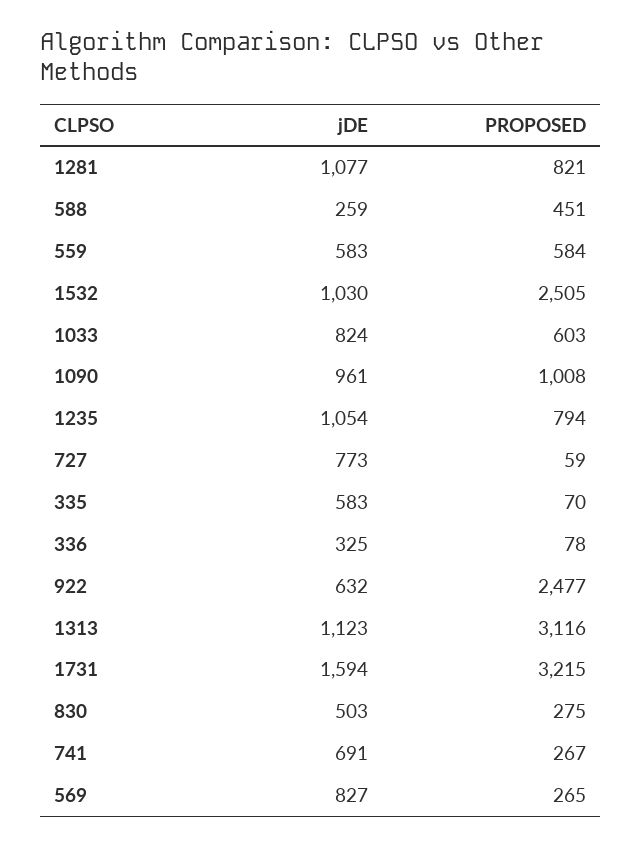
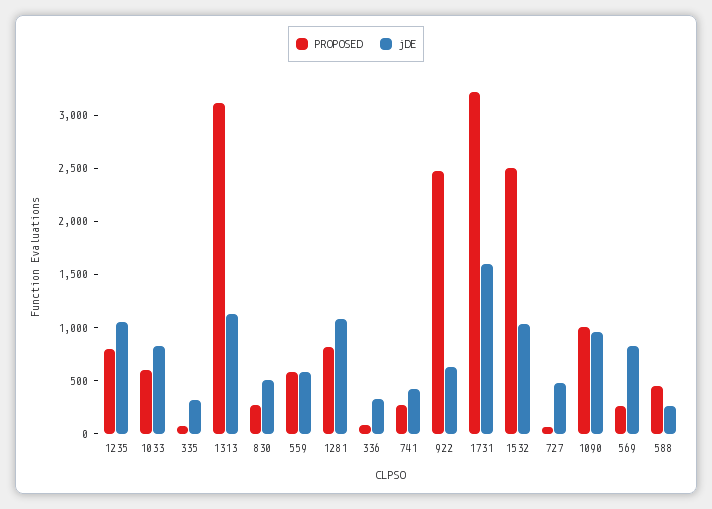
  {
    "jDE": {
      "1281": 1077,
      "588": 259,
      "559": 583,
      "1532": 1030,
      "1033": 824,
      "1090": 961,
      "1235": 1054,
-     "727": 773,
+     "727": 500,
-     "335": 583,
+     "335": 300,
      "336": 325,
      "922": 632,
      "1313": 1123,
      "1731": 1594,
      "830": 503,
-     "741": 691,
+     "741": 400,
      "569": 827
    },
    "PROPOSED": {
      "1281": 821,
      "588": 451,
      "559": 584,
      "1532": 2505,
      "1033": 603,
      "1090": 1008,
      "1235": 794,
      "727": 59,
      "335": 70,
      "336": 78,
      "922": 2477,
      "1313": 3116,
      "1731": 3215,
      "830": 275,
      "741": 267,
      "569": 265
    }
  }

